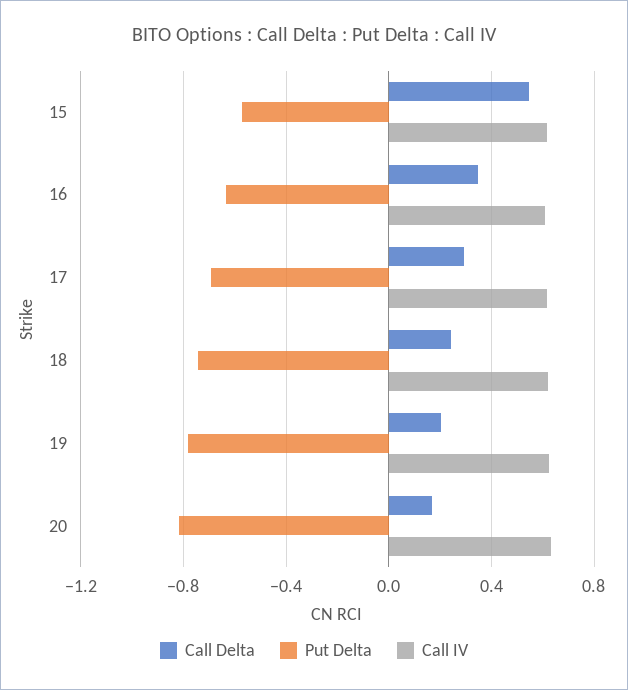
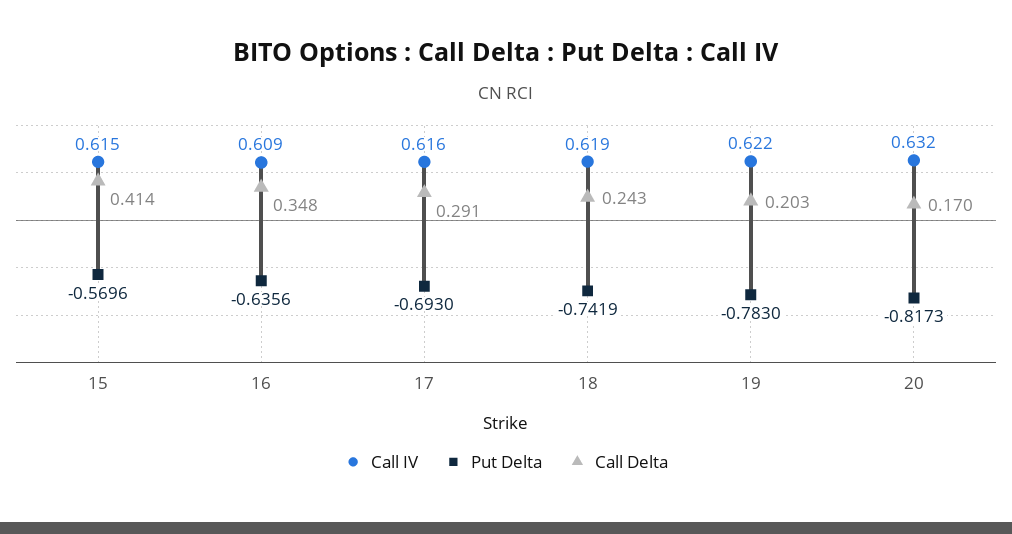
  {
    "Call Delta": {
-     "15": 0.55,
+     "15": 0.414,
      "16": 0.348,
      "17": 0.291,
      "18": 0.243,
      "19": 0.203,
      "20": 0.17
    },
    "Put Delta": {
      "15": -0.5696,
      "16": -0.6356,
      "17": -0.693,
      "18": -0.7419,
      "19": -0.783,
      "20": -0.8173
    },
    "Call IV": {
      "15": 0.615,
      "16": 0.609,
      "17": 0.616,
      "18": 0.619,
      "19": 0.622,
      "20": 0.632
    }
  }

